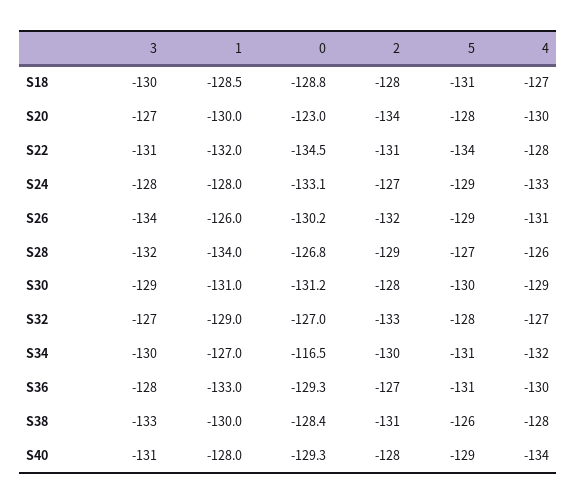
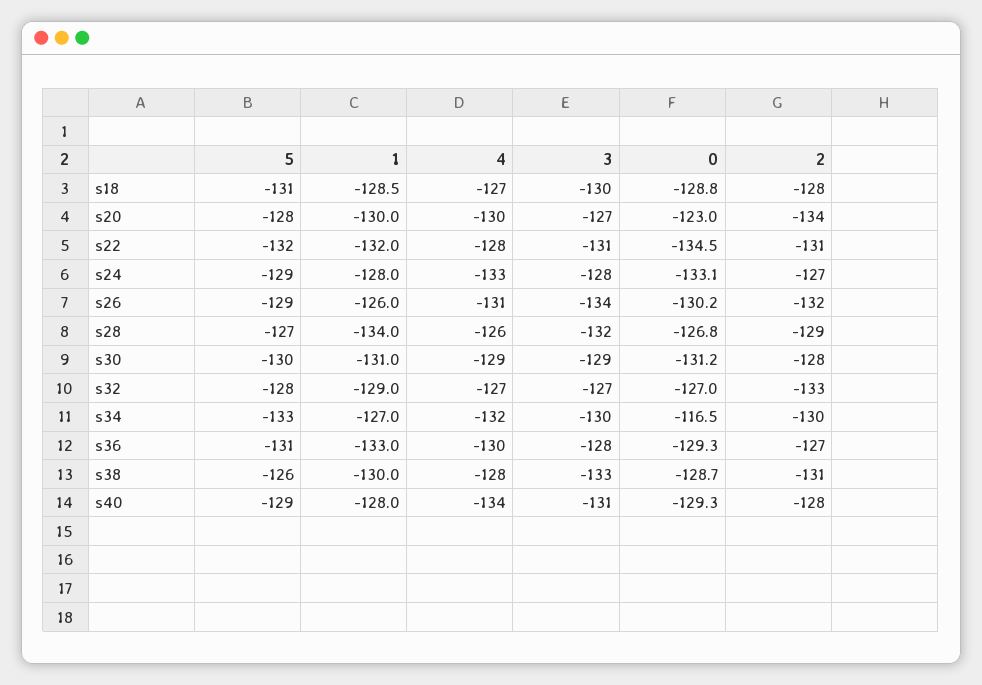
  {
    "3": {
      "S18": -130,
      "S20": -127,
      "S22": -131,
      "S24": -128,
      "S26": -134,
      "S28": -132,
      "S30": -129,
      "S32": -127,
      "S34": -130,
      "S36": -128,
      "S38": -133,
      "S40": -131
    },
    "1": {
      "S18": -128.5,
      "S20": -130,
      "S22": -132,
      "S24": -128,
      "S26": -126,
      "S28": -134,
      "S30": -131,
      "S32": -129,
      "S34": -127,
      "S36": -133,
      "S38": -130,
      "S40": -128
    },
    "0": {
      "S18": -128.8,
      "S20": -123,
      "S22": -134.5,
      "S24": -133.1,
      "S26": -130.2,
      "S28": -126.8,
      "S30": -131.2,
      "S32": -127,
      "S34": -116.5,
      "S36": -129.3,
-     "S38": -128.4,
+     "S38": -128.7,
      "S40": -129.3
    },
    "2": {
      "S18": -128,
      "S20": -134,
      "S22": -131,
      "S24": -127,
      "S26": -132,
      "S28": -129,
      "S30": -128,
      "S32": -133,
      "S34": -130,
      "S36": -127,
      "S38": -131,
      "S40": -128
    },
    "5": {
      "S18": -131,
      "S20": -128,
-     "S22": -134,
+     "S22": -132,
      "S24": -129,
      "S26": -129,
      "S28": -127,
      "S30": -130,
      "S32": -128,
-     "S34": -131,
+     "S34": -133,
      "S36": -131,
      "S38": -126,
      "S40": -129
    },
    "4": {
      "S18": -127,
      "S20": -130,
      "S22": -128,
      "S24": -133,
      "S26": -131,
      "S28": -126,
      "S30": -129,
      "S32": -127,
      "S34": -132,
      "S36": -130,
      "S38": -128,
      "S40": -134
    }
  }

